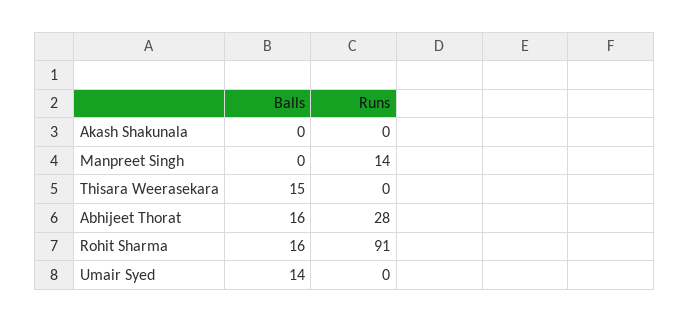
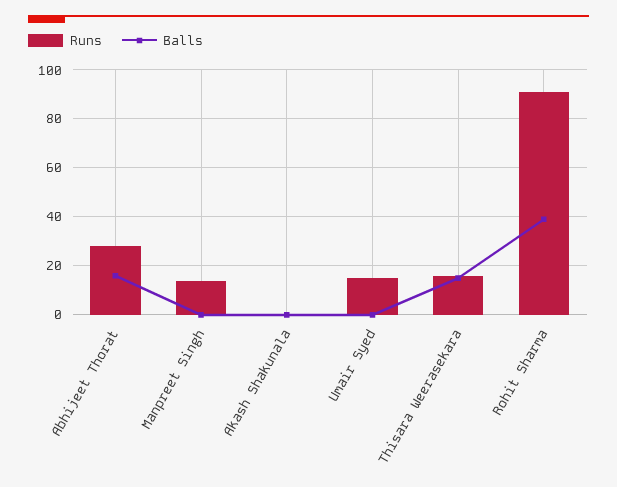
  {
    "Balls": {
      "Akash Shakunala": 0,
      "Manpreet Singh": 0,
      "Thisara Weerasekara": 15,
      "Abhijeet Thorat": 16,
-     "Rohit Sharma": 16,
+     "Rohit Sharma": 40,
-     "Umair Syed": 14
+     "Umair Syed": 0
    },
    "Runs": {
      "Akash Shakunala": 0,
      "Manpreet Singh": 14,
-     "Thisara Weerasekara": 0,
+     "Thisara Weerasekara": 15,
      "Abhijeet Thorat": 28,
      "Rohit Sharma": 91,
-     "Umair Syed": 0
+     "Umair Syed": 15
    }
  }

